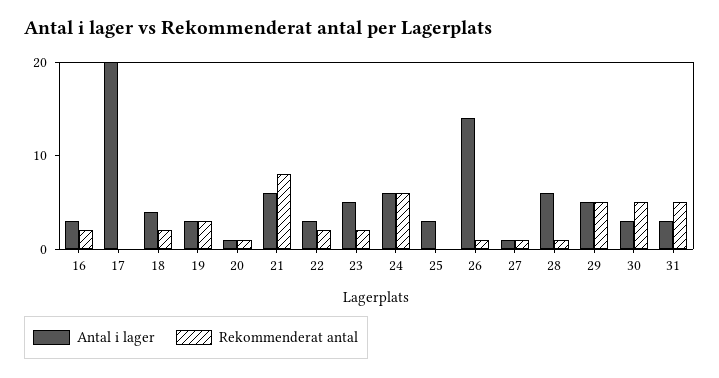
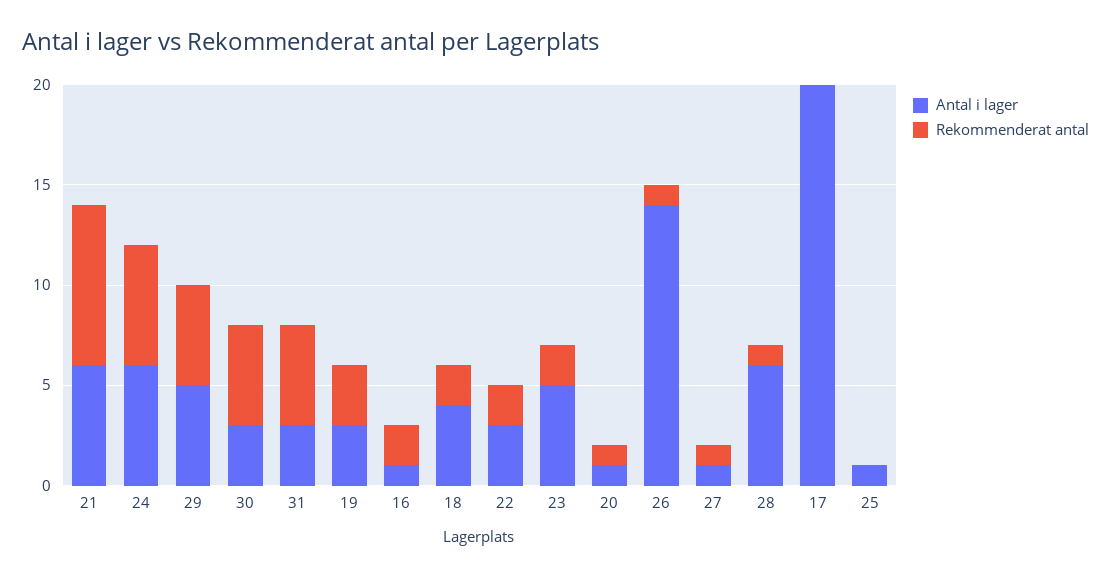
  {
    "Antal i lager": {
-     "16": 3,
+     "16": 1,
      "17": 20,
      "18": 4,
      "19": 3,
      "20": 1,
      "21": 6,
      "22": 3,
      "23": 5,
      "24": 6,
-     "25": 3,
+     "25": 1,
      "26": 14,
      "27": 1,
      "28": 6,
      "29": 5,
      "30": 3,
      "31": 3
    },
    "Rekommenderat antal": {
      "16": 2,
      "17": 0,
      "18": 2,
      "19": 3,
      "20": 1,
      "21": 8,
      "22": 2,
      "23": 2,
      "24": 6,
      "25": 0,
      "26": 1,
      "27": 1,
      "28": 1,
      "29": 5,
      "30": 5,
      "31": 5
    }
  }

